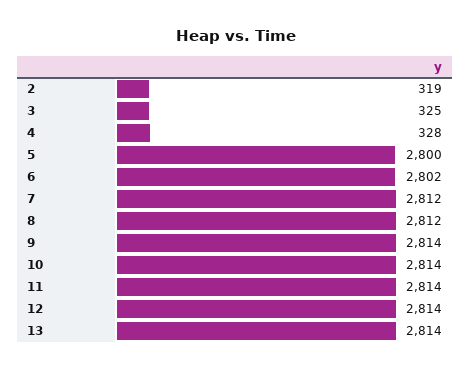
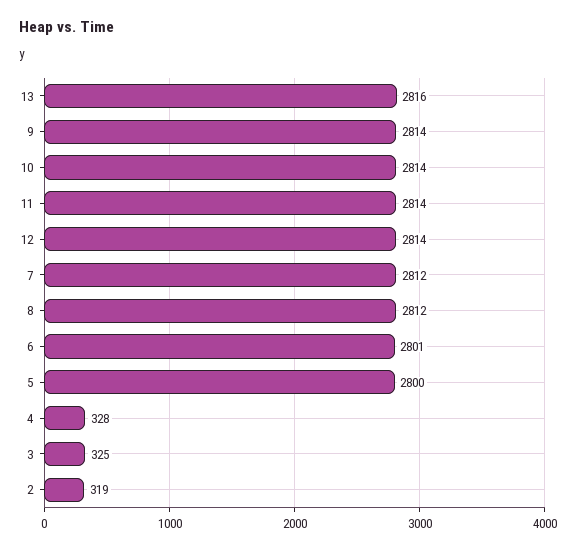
  {
    "2": 319,
    "3": 325,
    "4": 328,
    "5": 2800,
-   "6": 2802,
+   "6": 2801,
    "7": 2812,
    "8": 2812,
    "9": 2814,
    "10": 2814,
    "11": 2814,
    "12": 2814,
-   "13": 2814
+   "13": 2816
  }

